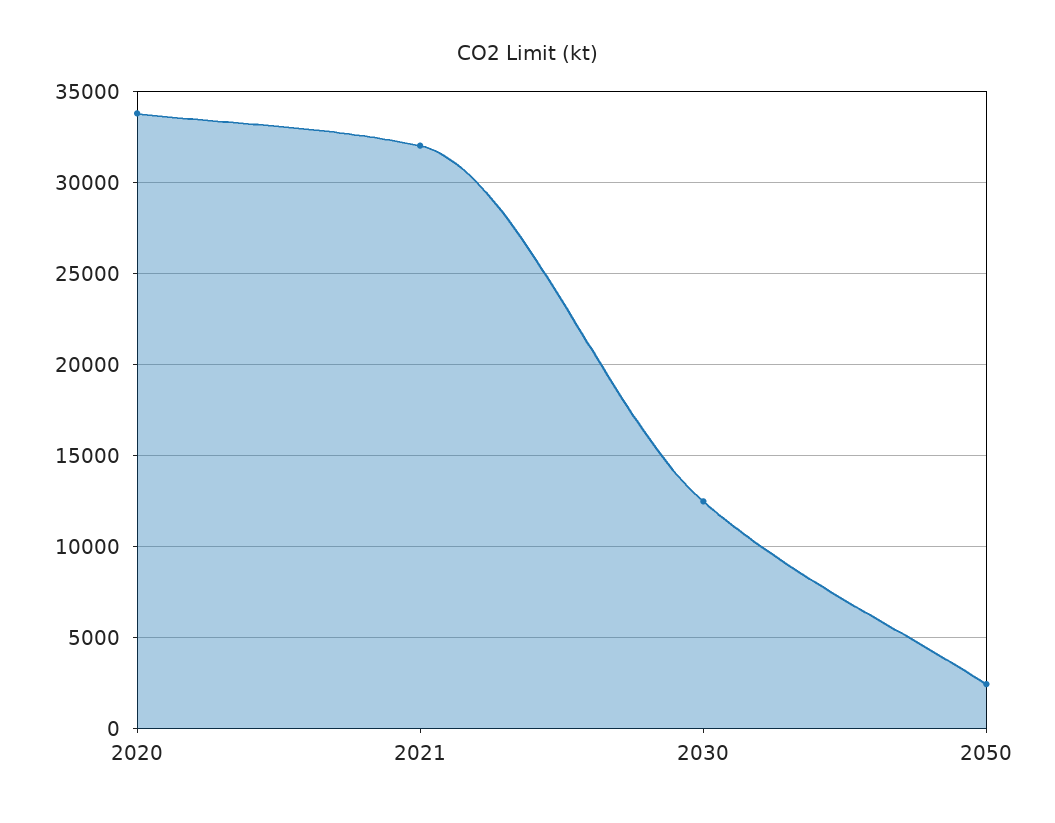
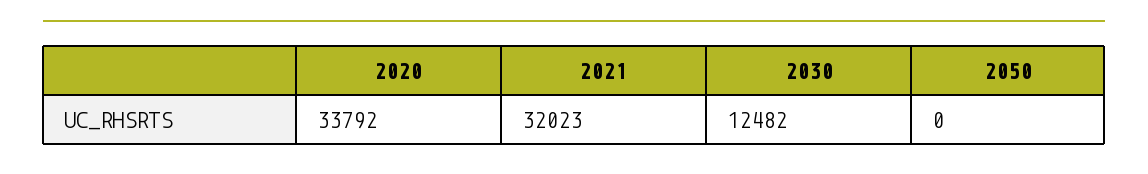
  {
    "2020": 33792,
    "2021": 32023,
    "2030": 12482,
-   "2050": 2500
+   "2050": 0
  }

